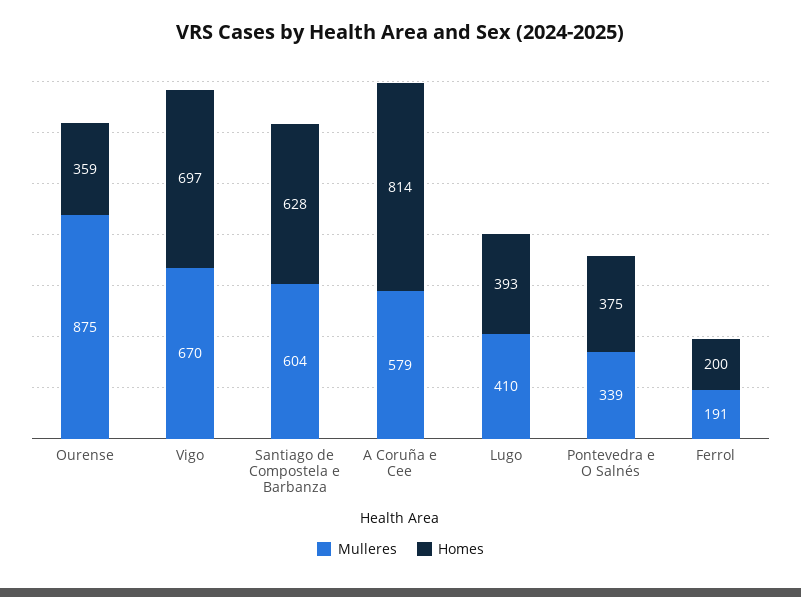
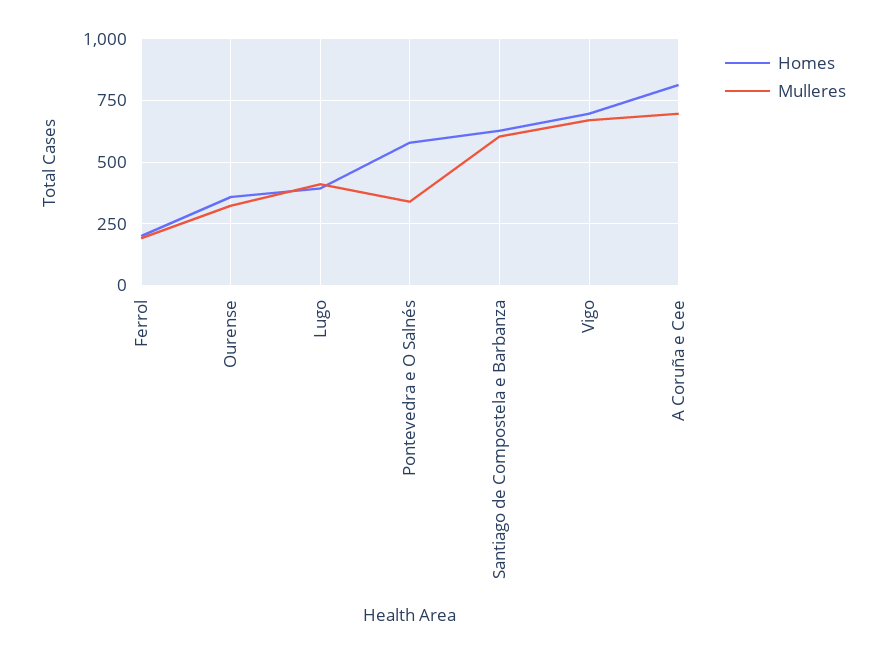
  {
    "Mulleres": {
-     "Ourense": 875,
+     "Ourense": 325,
      "Vigo": 670,
      "Santiago de Compostela e Barbanza": 604,
-     "A Coruña e Cee": 579,
+     "A Coruña e Cee": 700,
      "Lugo": 410,
      "Pontevedra e O Salnés": 339,
      "Ferrol": 191
    },
    "Homes": {
      "Ourense": 359,
      "Vigo": 697,
      "Santiago de Compostela e Barbanza": 628,
      "A Coruña e Cee": 814,
      "Lugo": 393,
-     "Pontevedra e O Salnés": 375,
+     "Pontevedra e O Salnés": 575,
      "Ferrol": 200
    }
  }

